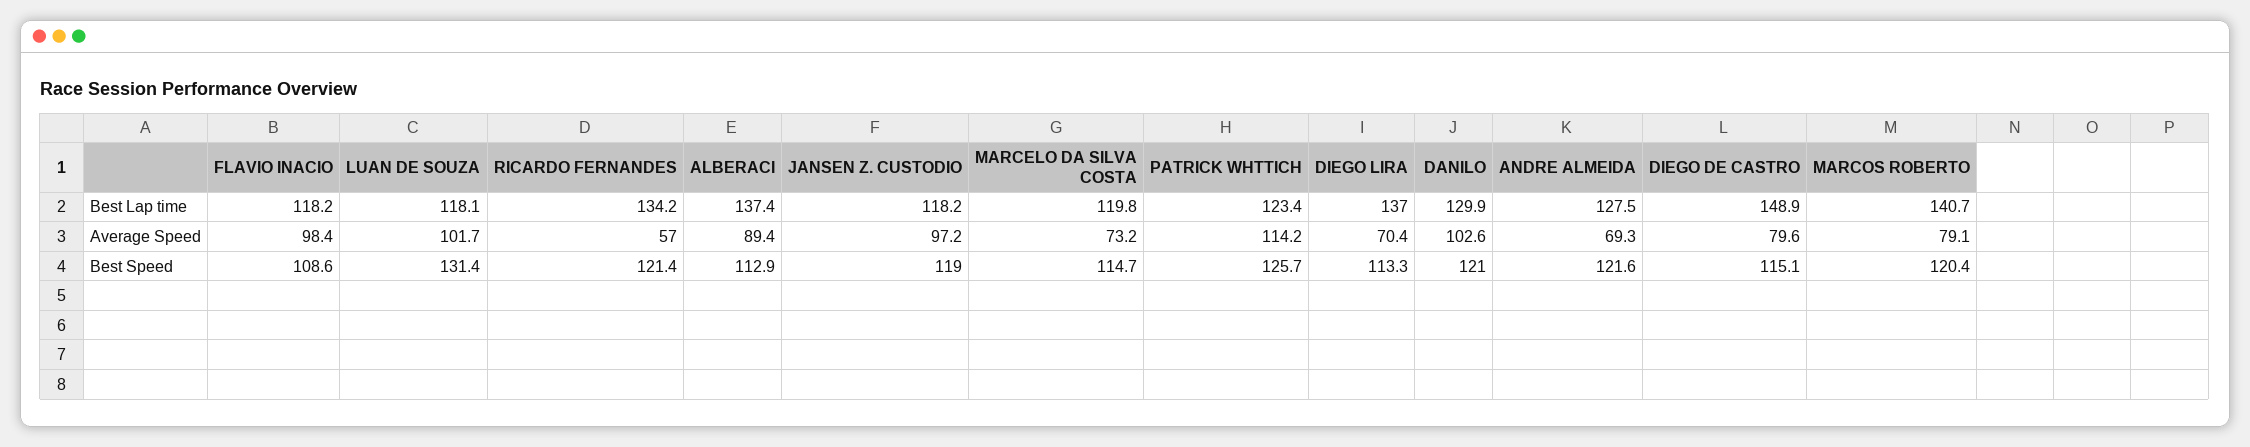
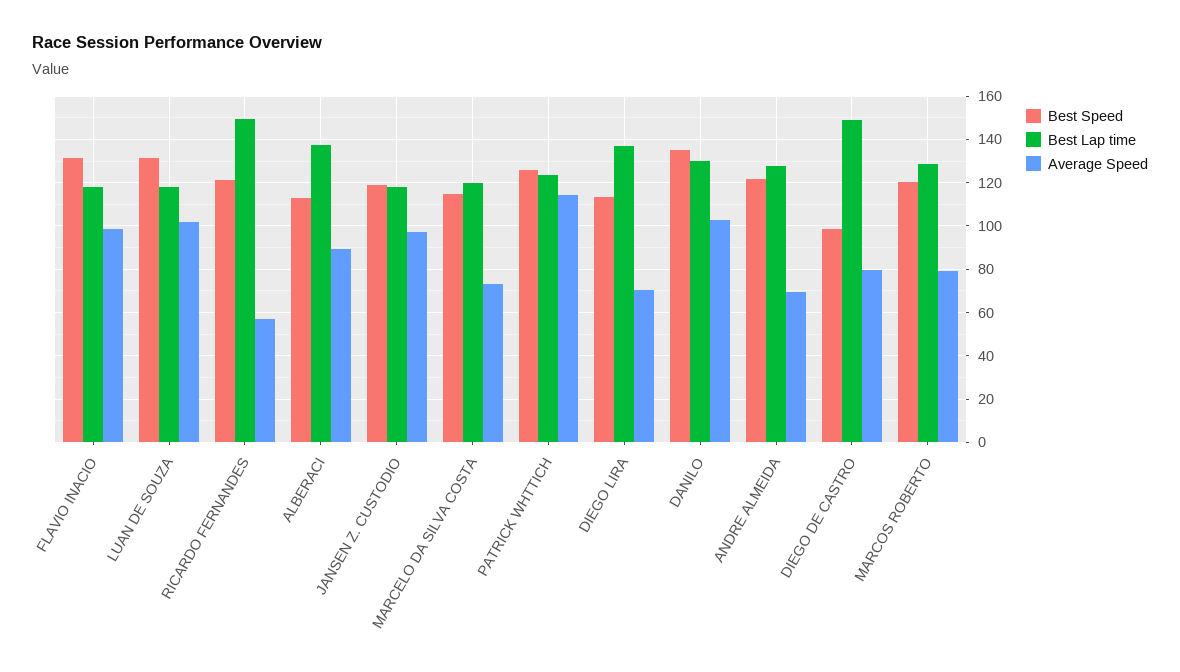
  {
    "Best Lap time": {
      "FLAVIO INACIO": 118.2,
      "LUAN DE SOUZA": 118.1,
-     "RICARDO FERNANDES": 134.2,
+     "RICARDO FERNANDES": 150,
      "ALBERACI": 137.4,
      "JANSEN Z. CUSTODIO": 118.2,
      "MARCELO DA SILVA COSTA": 119.8,
      "PATRICK WHTTICH": 123.4,
      "DIEGO LIRA": 137,
      "DANILO": 129.9,
      "ANDRE ALMEIDA": 127.5,
      "DIEGO DE CASTRO": 148.9,
-     "MARCOS ROBERTO": 140.7
+     "MARCOS ROBERTO": 130
    },
    "Average Speed": {
      "FLAVIO INACIO": 98.4,
      "LUAN DE SOUZA": 101.7,
      "RICARDO FERNANDES": 57,
      "ALBERACI": 89.4,
      "JANSEN Z. CUSTODIO": 97.2,
      "MARCELO DA SILVA COSTA": 73.2,
      "PATRICK WHTTICH": 114.2,
      "DIEGO LIRA": 70.4,
      "DANILO": 102.6,
      "ANDRE ALMEIDA": 69.3,
      "DIEGO DE CASTRO": 79.6,
      "MARCOS ROBERTO": 79.1
    },
    "Best Speed": {
-     "FLAVIO INACIO": 108.6,
+     "FLAVIO INACIO": 130,
      "LUAN DE SOUZA": 131.4,
      "RICARDO FERNANDES": 121.4,
      "ALBERACI": 112.9,
      "JANSEN Z. CUSTODIO": 119,
      "MARCELO DA SILVA COSTA": 114.7,
      "PATRICK WHTTICH": 125.7,
      "DIEGO LIRA": 113.3,
-     "DANILO": 121,
+     "DANILO": 135,
      "ANDRE ALMEIDA": 121.6,
-     "DIEGO DE CASTRO": 115.1,
+     "DIEGO DE CASTRO": 100,
      "MARCOS ROBERTO": 120.4
    }
  }

